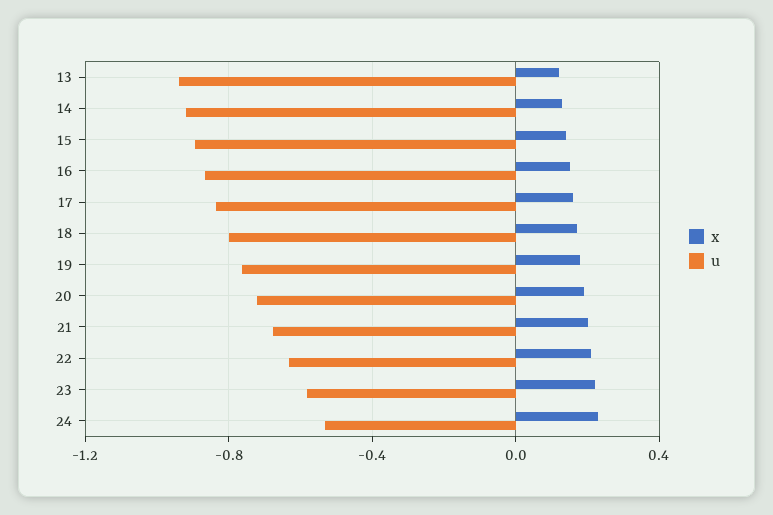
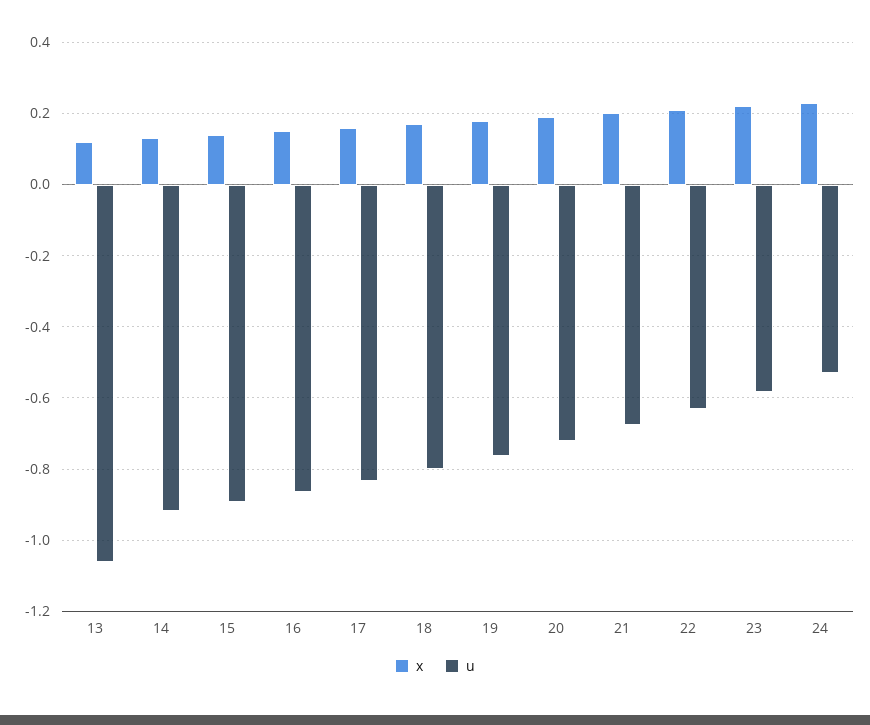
  {
    "x": {
      "13": 0.12,
      "14": 0.14,
      "15": 0.14,
      "16": 0.16,
      "17": 0.16,
      "18": 0.18,
      "19": 0.18,
      "20": 0.2,
      "21": 0.2,
      "22": 0.22,
      "23": 0.22,
      "24": 0.24
    },
    "u": {
-     "13": -0.95,
+     "13": -1.06,
      "14": -0.92,
      "15": -0.9,
      "16": -0.86,
      "17": -0.84,
      "18": -0.8,
      "19": -0.76,
      "20": -0.72,
      "21": -0.68,
      "22": -0.64,
      "23": -0.58,
      "24": -0.54
    }
  }

